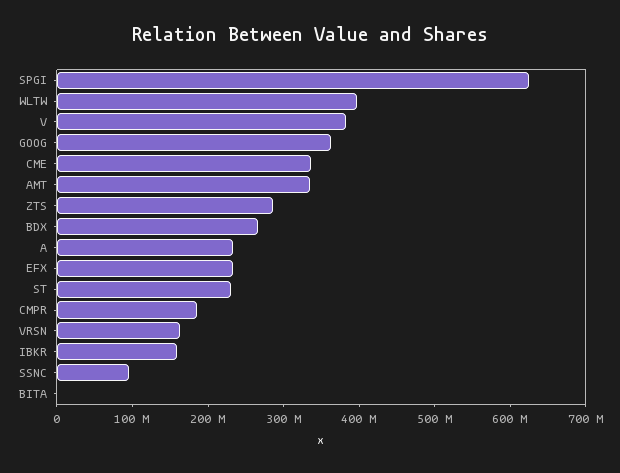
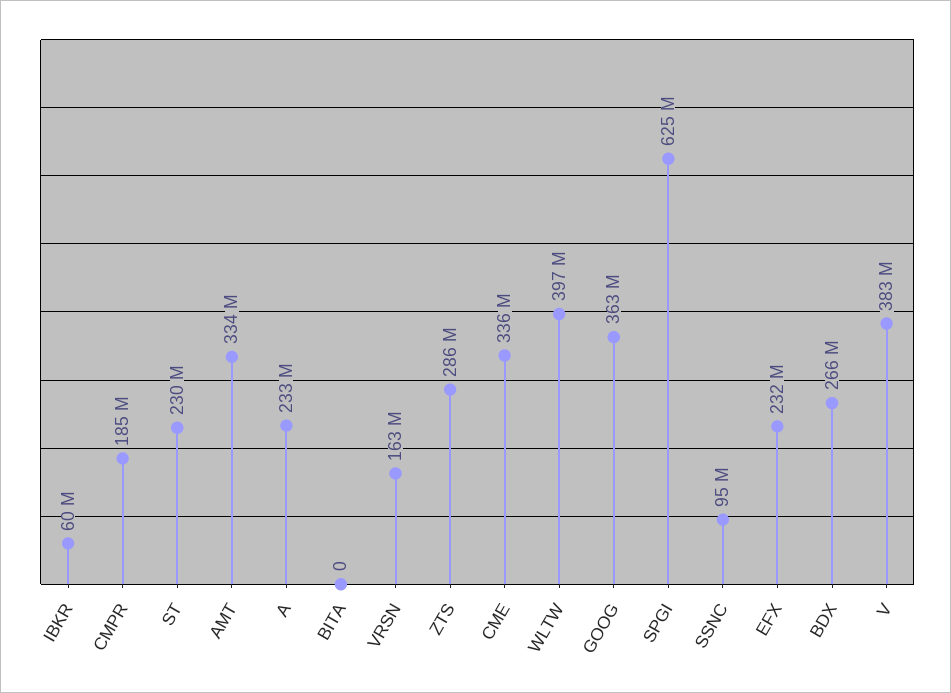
  {
    "SPGI": 625000000,
    "WLTW": 397000000,
    "V": 383000000,
    "GOOG": 363000000,
    "CME": 336000000,
    "AMT": 334000000,
    "ZTS": 286000000,
    "BDX": 266000000,
    "A": 233000000,
    "EFX": 232000000,
    "ST": 230000000,
    "CMPR": 185000000,
    "VRSN": 163000000,
-   "IBKR": 160000000,
+   "IBKR": 60000000,
    "SSNC": 95000000,
    "BITA": 0
  }

